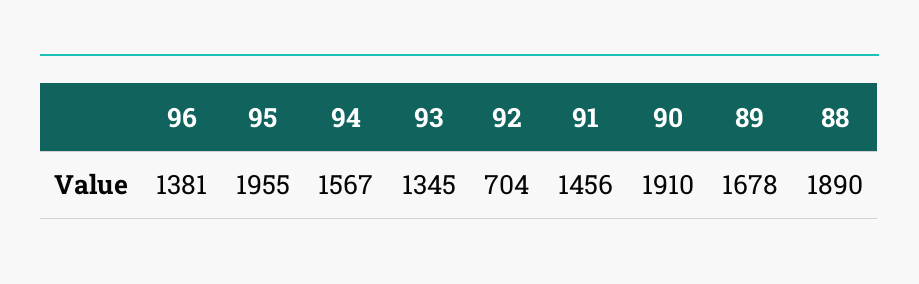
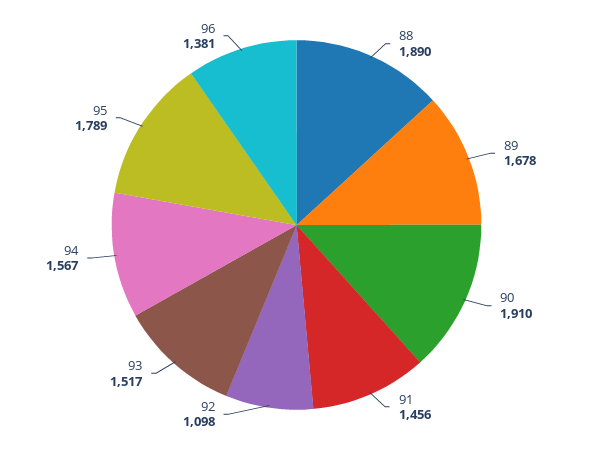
  {
    "96": 1381,
-   "95": 1955,
+   "95": 1789,
    "94": 1567,
-   "93": 1345,
+   "93": 1517,
-   "92": 704,
+   "92": 1098,
    "91": 1456,
    "90": 1910,
    "89": 1678,
    "88": 1890
  }

